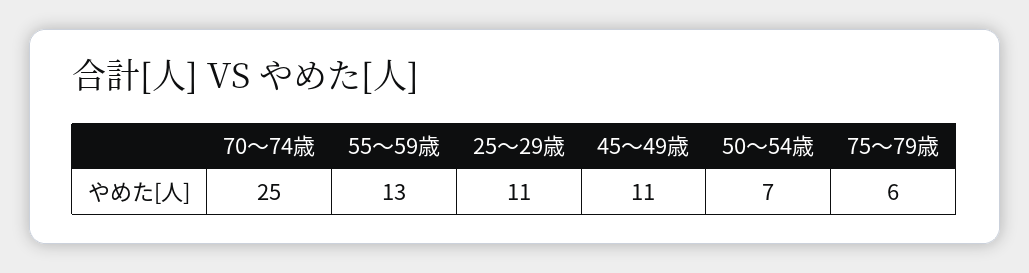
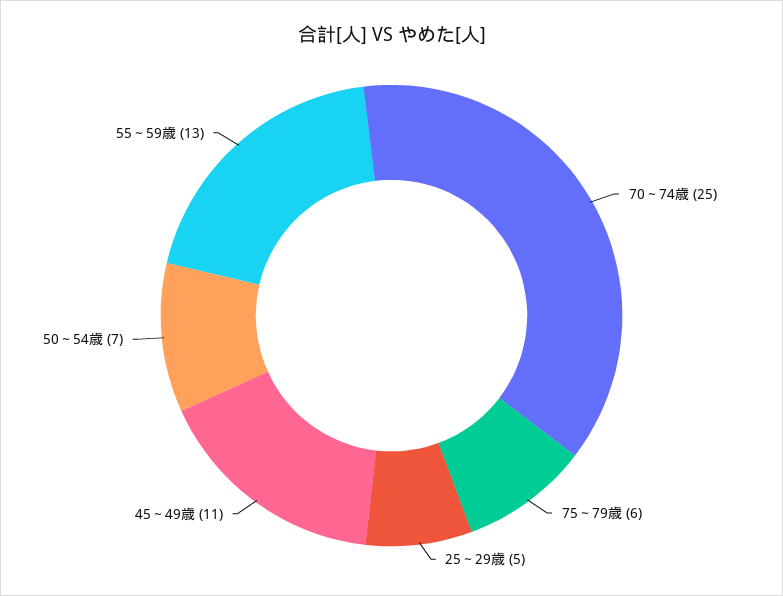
  {
    "70～74歳": 25,
    "55～59歳": 13,
-   "25～29歳": 11,
+   "25～29歳": 5,
    "45～49歳": 11,
    "50～54歳": 7,
    "75～79歳": 6
  }

